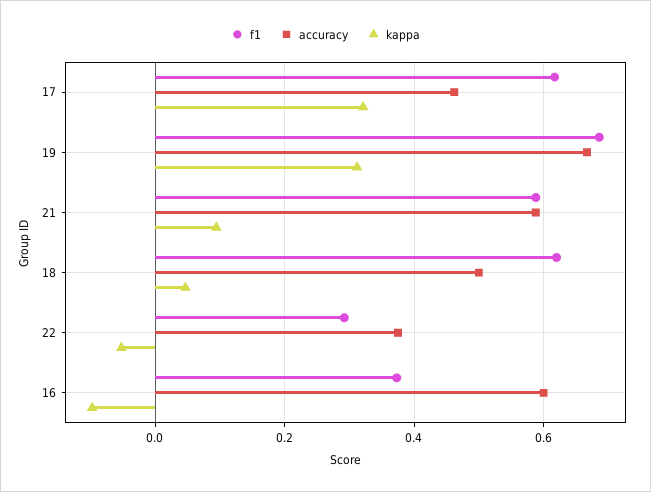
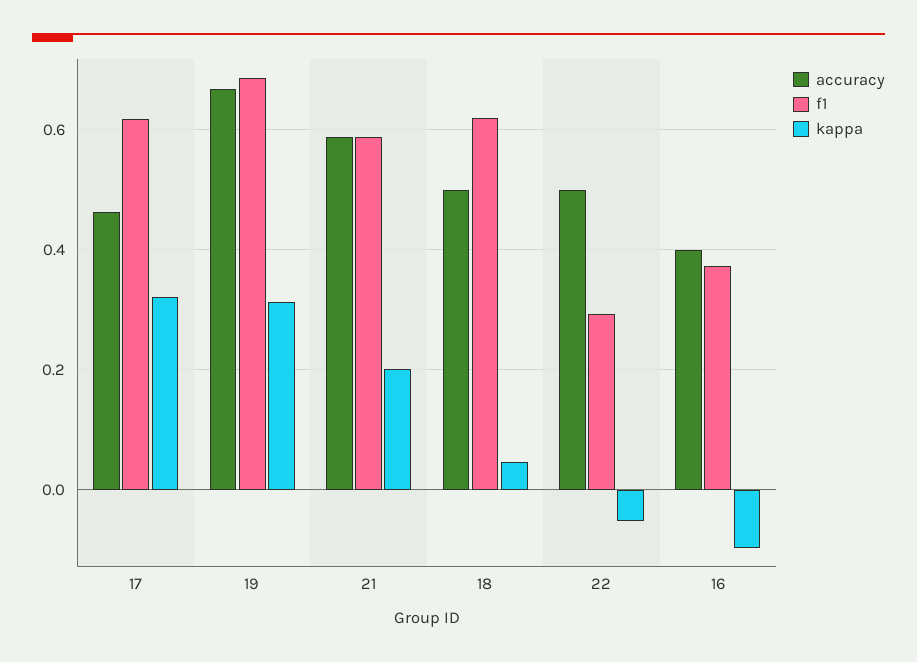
  {
    "f1": {
      "17": 0.62,
      "19": 0.68,
      "21": 0.58,
      "18": 0.62,
      "22": 0.3,
      "16": 0.38
    },
    "accuracy": {
      "17": 0.46,
      "19": 0.66,
      "21": 0.58,
      "18": 0.5,
-     "22": 0.38,
+     "22": 0.5,
-     "16": 0.6
+     "16": 0.4
    },
    "kappa": {
      "17": 0.32,
      "19": 0.32,
-     "21": 0.1,
+     "21": 0.2,
      "18": 0.04,
      "22": -0.06,
      "16": -0.1
    }
  }

